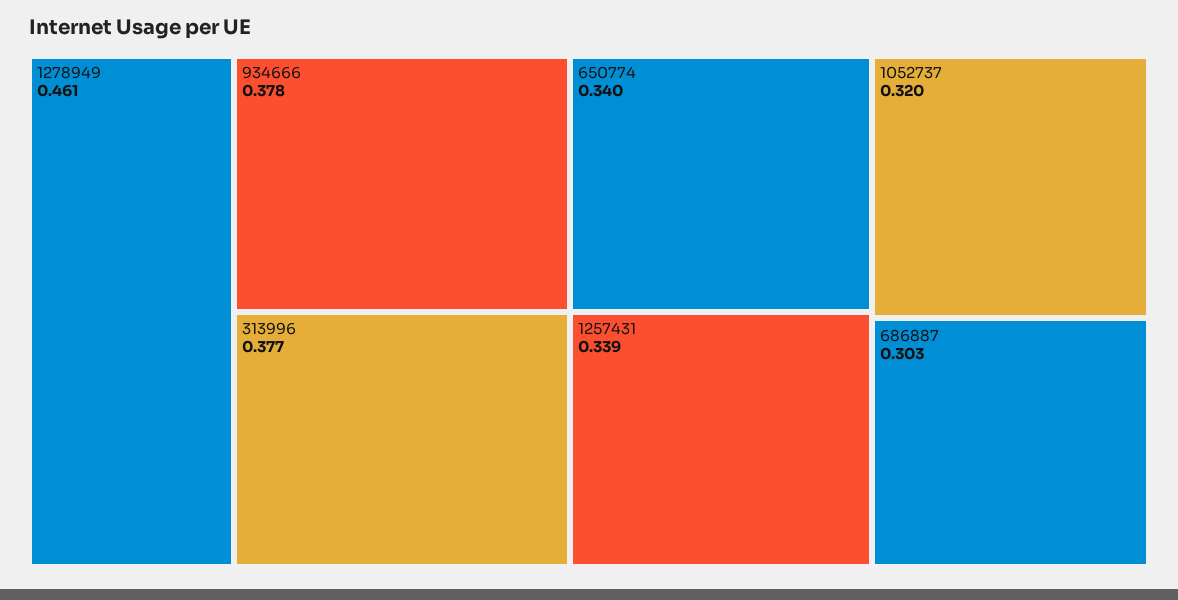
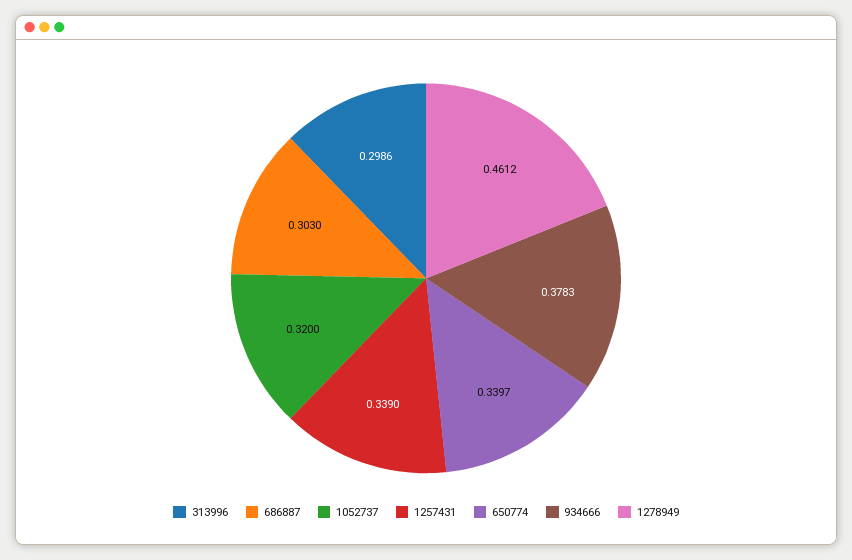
  {
    "1278949": 0.4612,
    "934666": 0.3783,
-   "313996": 0.377,
+   "313996": 0.2986,
    "650774": 0.3397,
    "1257431": 0.339,
    "1052737": 0.32,
    "686887": 0.303
  }

